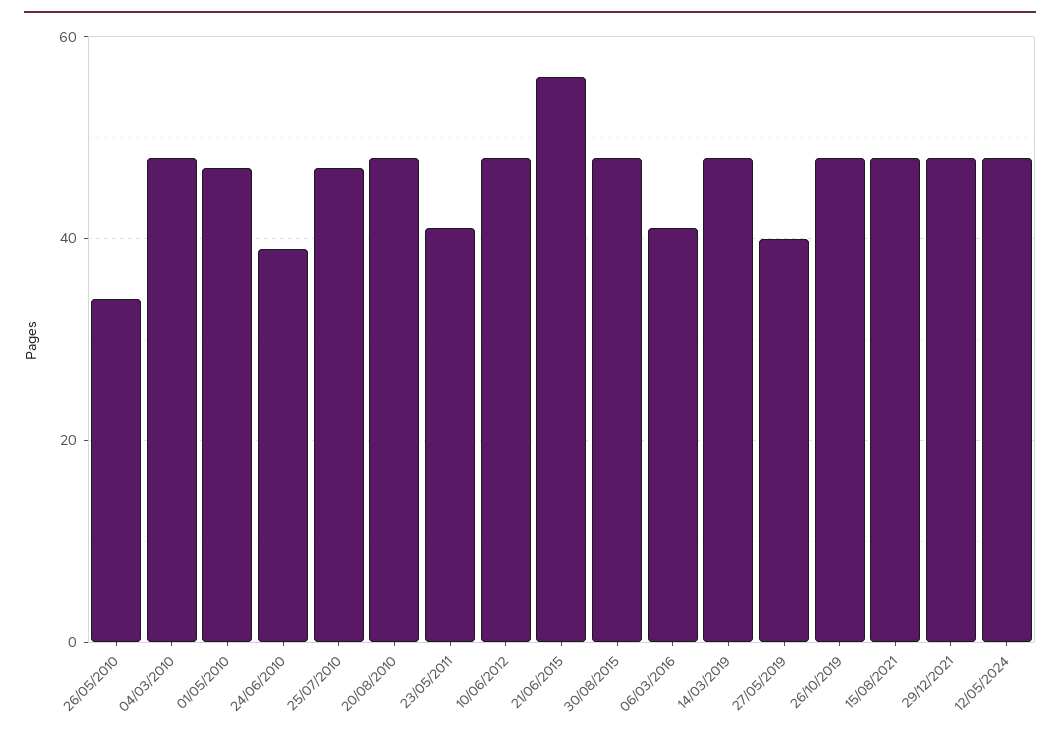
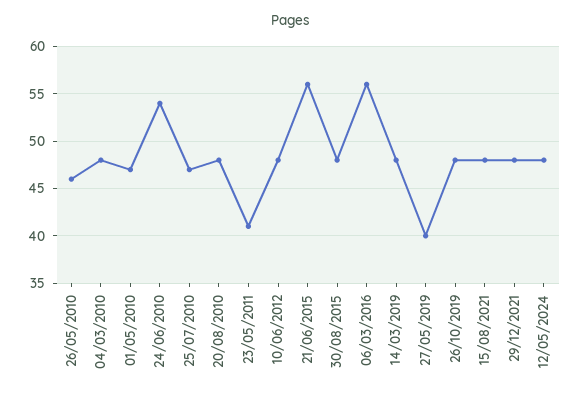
  {
-   "26/05/2010": 35,
+   "26/05/2010": 46,
    "04/03/2010": 48,
    "01/05/2010": 47,
-   "24/06/2010": 40,
+   "24/06/2010": 54,
    "25/07/2010": 47,
    "20/08/2010": 48,
    "23/05/2011": 41,
    "10/06/2012": 48,
    "21/06/2015": 56,
    "30/08/2015": 48,
-   "06/03/2016": 40,
+   "06/03/2016": 56,
    "14/03/2019": 48,
    "27/05/2019": 40,
    "26/10/2019": 48,
    "15/08/2021": 48,
    "29/12/2021": 48,
    "12/05/2024": 48
  }

